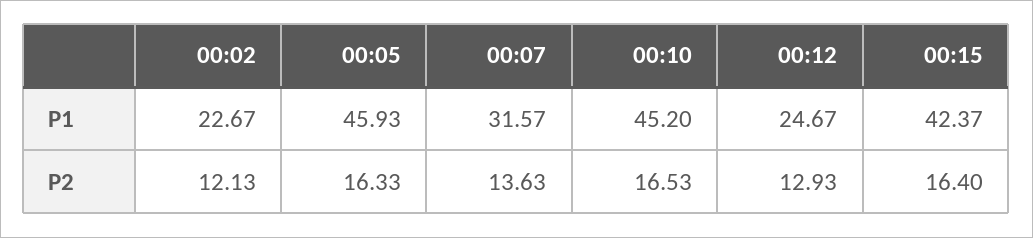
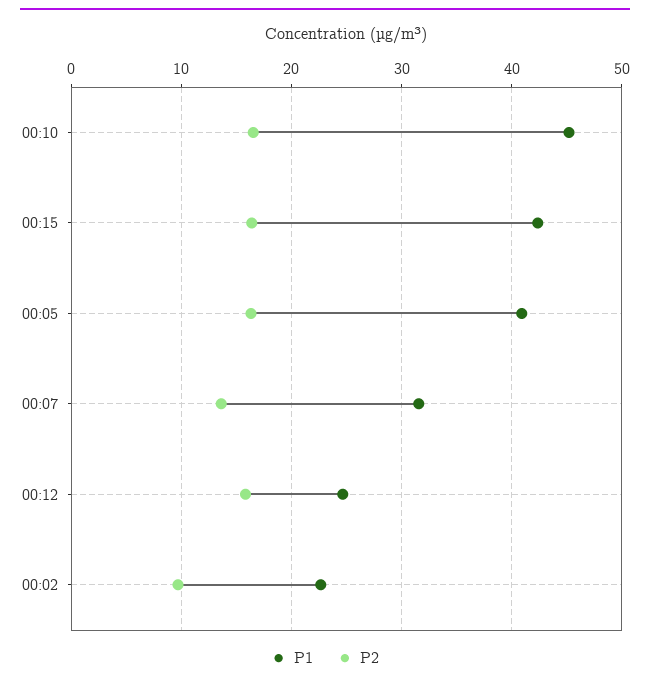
  {
    "P1": {
      "00:02": 22.67,
-     "00:05": 45.93,
+     "00:05": 41,
      "00:07": 31.57,
      "00:10": 45.2,
      "00:12": 24.67,
      "00:15": 42.37
    },
    "P2": {
-     "00:02": 12.13,
+     "00:02": 10,
      "00:05": 16.33,
      "00:07": 13.63,
      "00:10": 16.53,
-     "00:12": 12.93,
+     "00:12": 16,
      "00:15": 16.4
    }
  }

